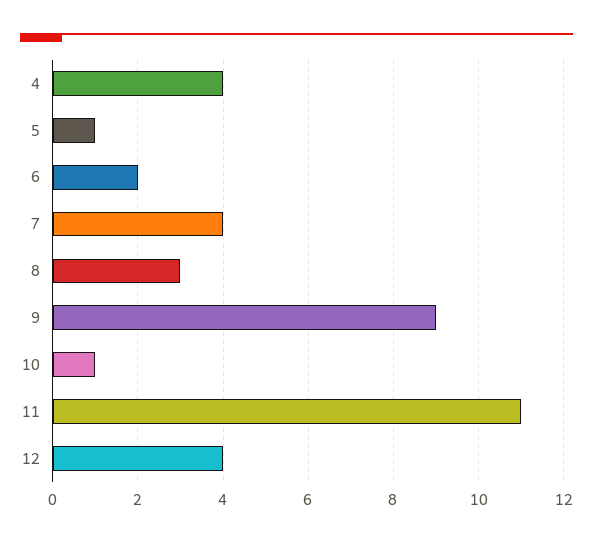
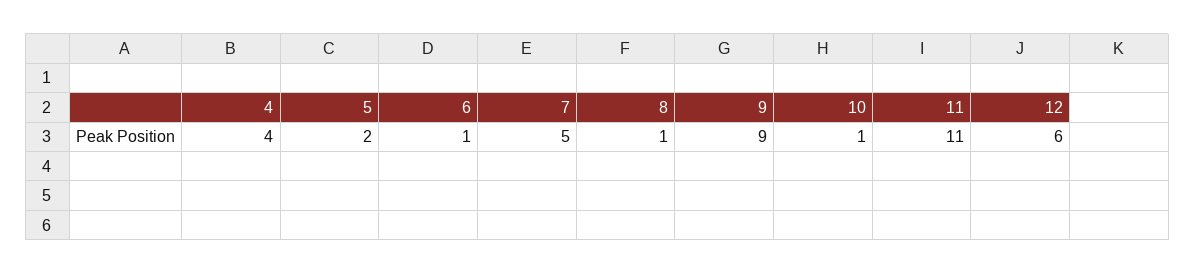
  {
    "4": 4,
-   "5": 1,
+   "5": 2,
-   "6": 2,
+   "6": 1,
-   "7": 4,
+   "7": 5,
-   "8": 3,
+   "8": 1,
    "9": 9,
    "10": 1,
    "11": 11,
-   "12": 4
+   "12": 6
  }

